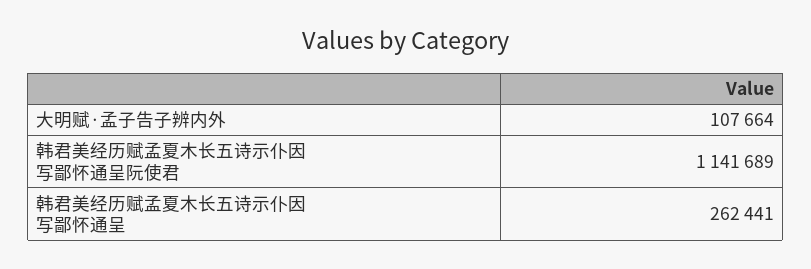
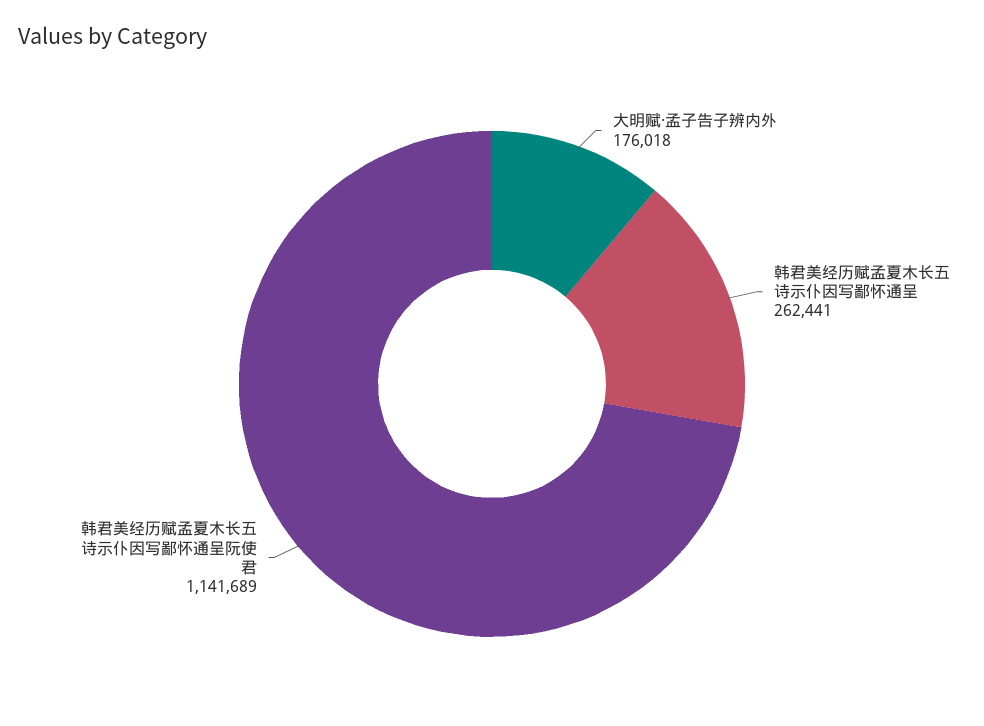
  {
-   "大明赋·孟子告子辨内外": 107664,
+   "大明赋·孟子告子辨内外": 176018,
    "韩君美经历赋孟夏木长五诗示仆因写鄙怀通呈阮使君": 1141689,
    "韩君美经历赋孟夏木长五诗示仆因写鄙怀通呈": 262441
  }

